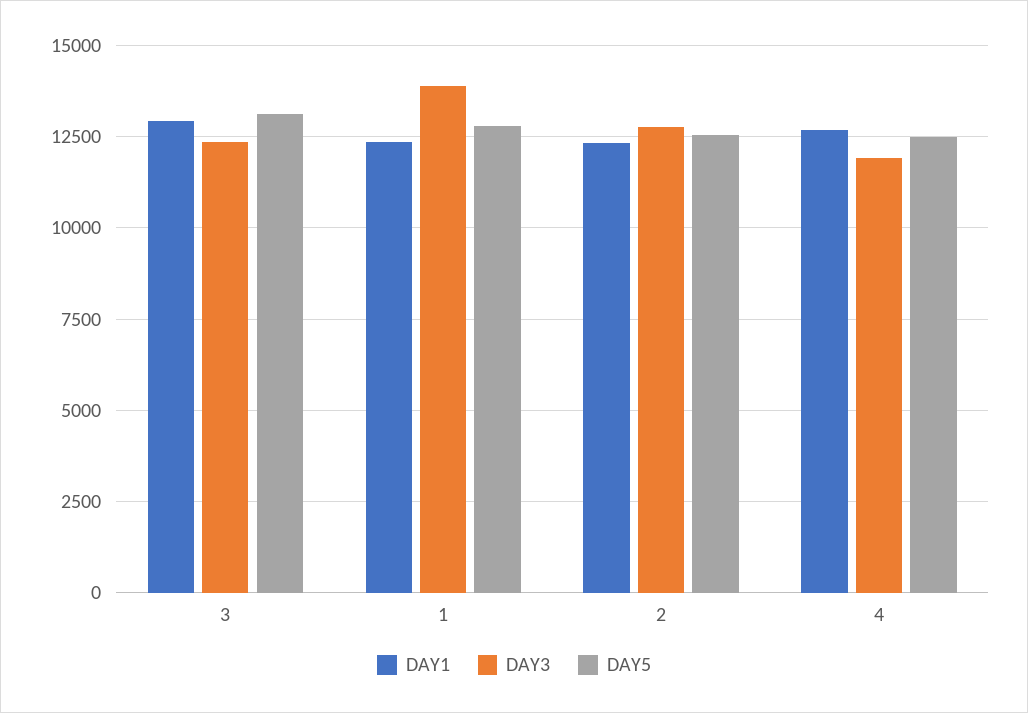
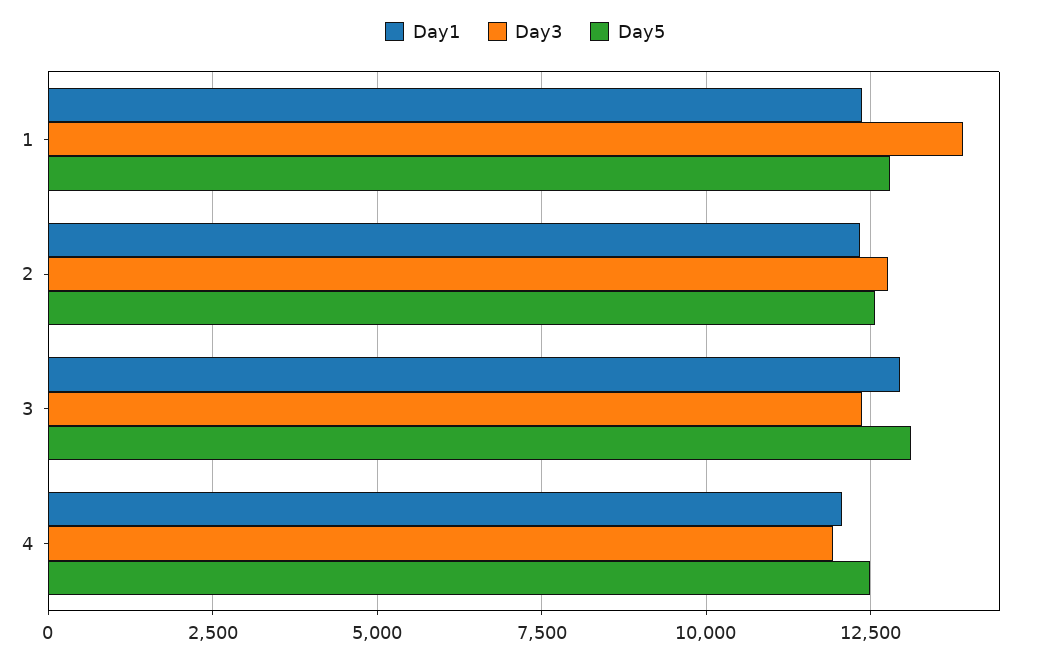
  {
    "DAY1": {
      "3": 13000,
      "1": 12250,
      "2": 12250,
-     "4": 12750
+     "4": 12000
    },
    "DAY3": {
      "3": 12250,
      "1": 14000,
      "2": 12750,
      "4": 12000
    },
    "DAY5": {
      "3": 13000,
      "1": 12750,
      "2": 12500,
      "4": 12500
    }
  }

